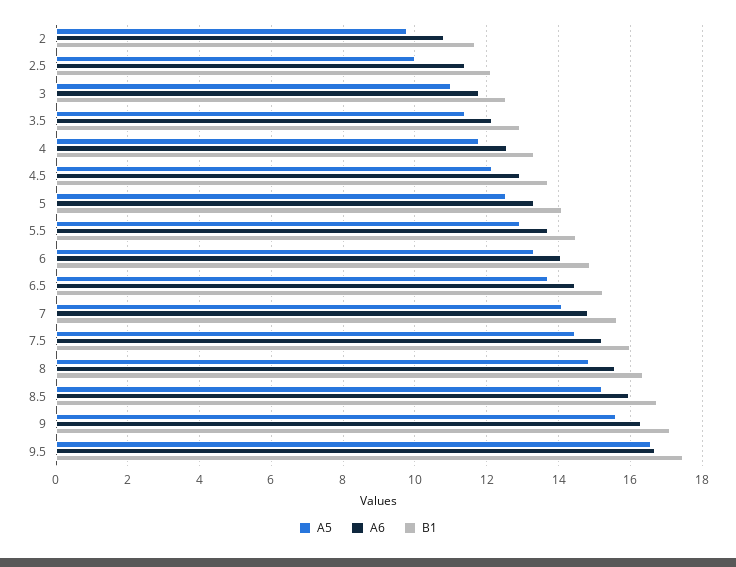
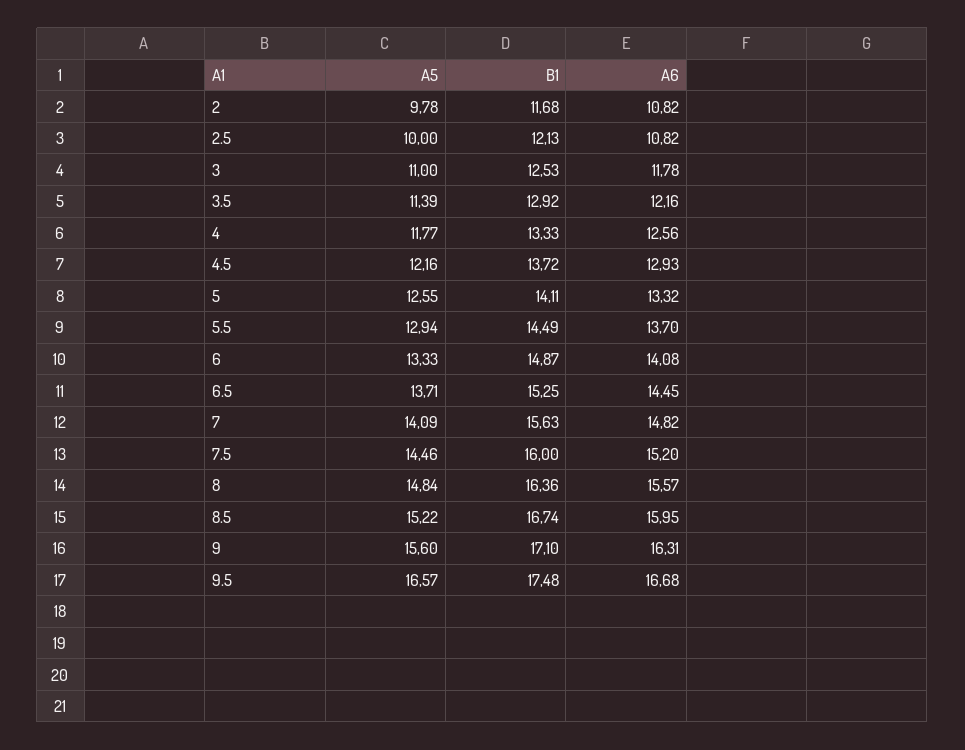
  {
    "A5": {
      "2": 9.78,
      "2.5": 10,
      "3": 11,
      "3.5": 11.39,
      "4": 11.77,
      "4.5": 12.16,
      "5": 12.55,
      "5.5": 12.94,
      "6": 13.33,
      "6.5": 13.71,
      "7": 14.09,
      "7.5": 14.46,
      "8": 14.84,
      "8.5": 15.22,
      "9": 15.6,
      "9.5": 16.57
    },
    "A6": {
      "2": 10.82,
-     "2.5": 11.4,
+     "2.5": 10.82,
      "3": 11.78,
      "3.5": 12.16,
      "4": 12.56,
      "4.5": 12.93,
      "5": 13.32,
      "5.5": 13.7,
      "6": 14.08,
      "6.5": 14.45,
      "7": 14.82,
      "7.5": 15.2,
      "8": 15.57,
      "8.5": 15.95,
      "9": 16.31,
      "9.5": 16.68
    },
    "B1": {
      "2": 11.68,
      "2.5": 12.13,
      "3": 12.53,
      "3.5": 12.92,
      "4": 13.33,
      "4.5": 13.72,
      "5": 14.11,
      "5.5": 14.49,
      "6": 14.87,
      "6.5": 15.25,
      "7": 15.63,
      "7.5": 16,
      "8": 16.36,
      "8.5": 16.74,
      "9": 17.1,
      "9.5": 17.48
    }
  }

